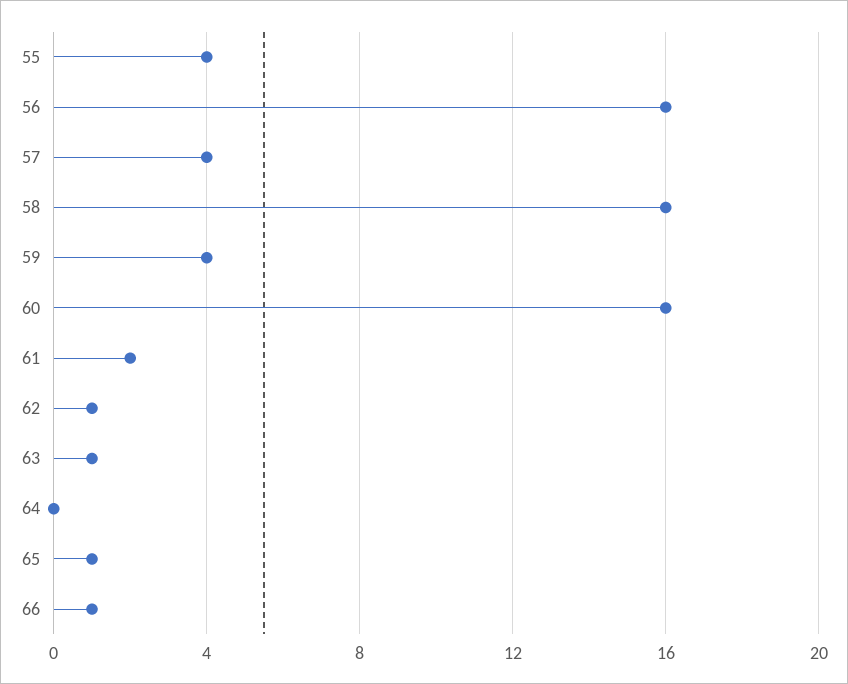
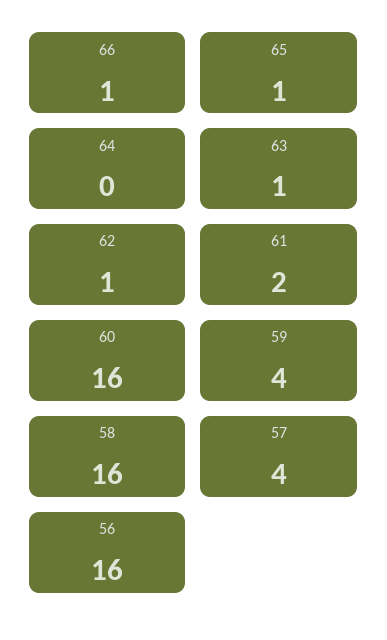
  {
-   "55": 4,
    "56": 16,
    "57": 4,
    "58": 16,
    "59": 4,
    "60": 16,
    "61": 2,
    "62": 1,
    "63": 1,
    "64": 0,
    "65": 1,
    "66": 1
  }

